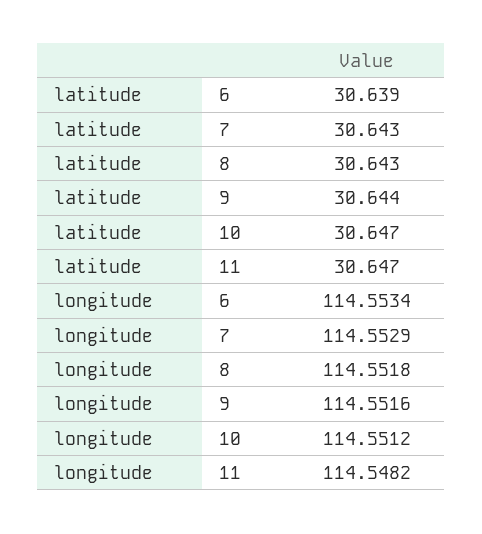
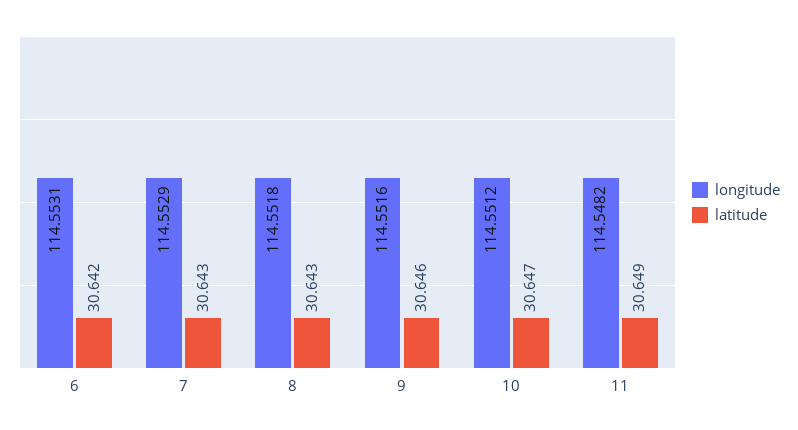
  {
    "latitude": {
-     "6": 30.639,
+     "6": 30.642,
      "7": 30.643,
      "8": 30.643,
-     "9": 30.644,
+     "9": 30.646,
      "10": 30.647,
-     "11": 30.647
+     "11": 30.649
    },
    "longitude": {
-     "6": 114.5534,
+     "6": 114.5531,
      "7": 114.5529,
      "8": 114.5518,
      "9": 114.5516,
      "10": 114.5512,
      "11": 114.5482
    }
  }

